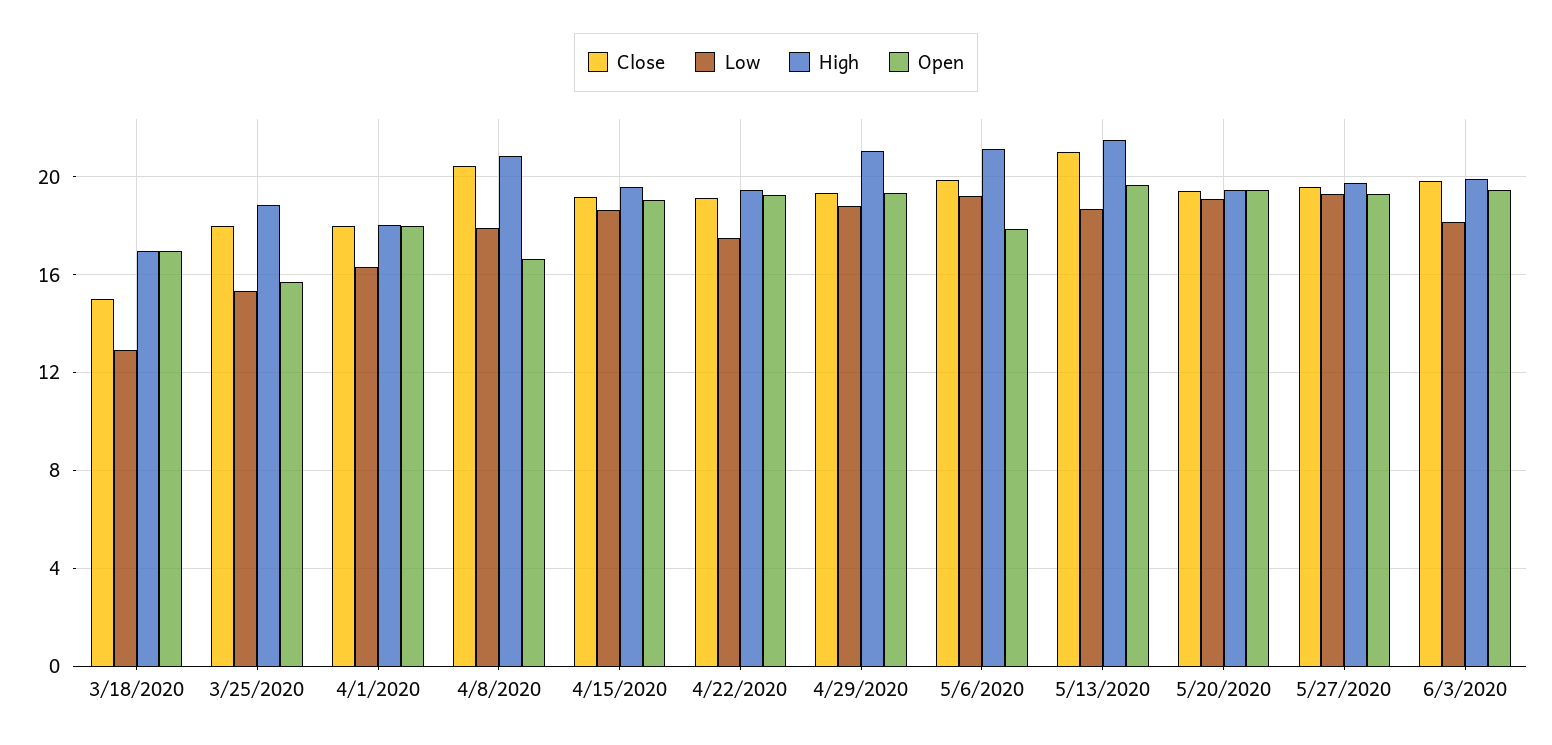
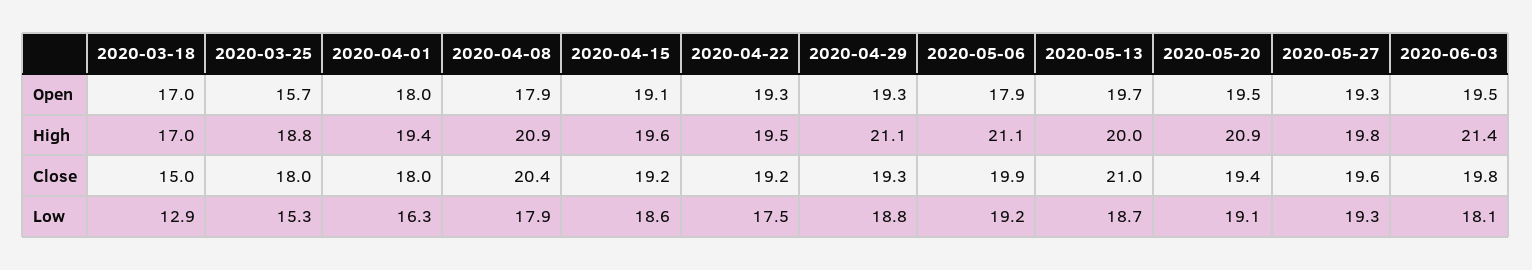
  {
    "Close": {
      "3/18/2020": 15,
      "3/25/2020": 18,
      "4/1/2020": 18,
      "4/8/2020": 20.4,
      "4/15/2020": 19.2,
      "4/22/2020": 19.2,
      "4/29/2020": 19.3,
      "5/6/2020": 19.9,
      "5/13/2020": 21,
      "5/20/2020": 19.4,
      "5/27/2020": 19.6,
      "6/3/2020": 19.8
    },
    "Low": {
      "3/18/2020": 12.9,
      "3/25/2020": 15.3,
      "4/1/2020": 16.3,
      "4/8/2020": 17.9,
      "4/15/2020": 18.6,
      "4/22/2020": 17.5,
      "4/29/2020": 18.8,
      "5/6/2020": 19.2,
      "5/13/2020": 18.7,
      "5/20/2020": 19.1,
      "5/27/2020": 19.3,
      "6/3/2020": 18.1
    },
    "High": {
      "3/18/2020": 17,
      "3/25/2020": 18.8,
-     "4/1/2020": 18,
+     "4/1/2020": 19.4,
      "4/8/2020": 20.9,
      "4/15/2020": 19.6,
      "4/22/2020": 19.5,
      "4/29/2020": 21.1,
      "5/6/2020": 21.1,
-     "5/13/2020": 21.5,
+     "5/13/2020": 20,
-     "5/20/2020": 19.5,
+     "5/20/2020": 20.9,
      "5/27/2020": 19.8,
-     "6/3/2020": 20
+     "6/3/2020": 21.4
    },
    "Open": {
      "3/18/2020": 17,
      "3/25/2020": 15.7,
      "4/1/2020": 18,
-     "4/8/2020": 16.5,
+     "4/8/2020": 17.9,
      "4/15/2020": 19.1,
      "4/22/2020": 19.3,
      "4/29/2020": 19.3,
      "5/6/2020": 17.9,
      "5/13/2020": 19.7,
      "5/20/2020": 19.5,
      "5/27/2020": 19.3,
      "6/3/2020": 19.5
    }
  }

